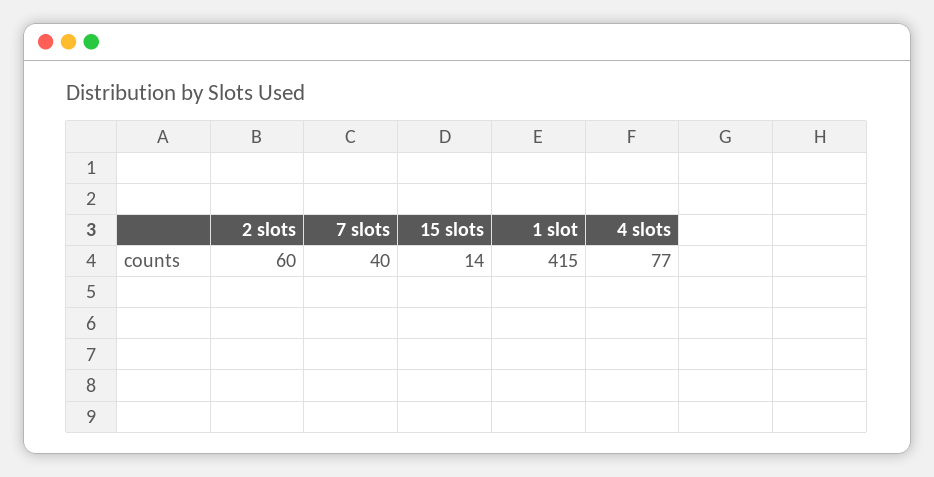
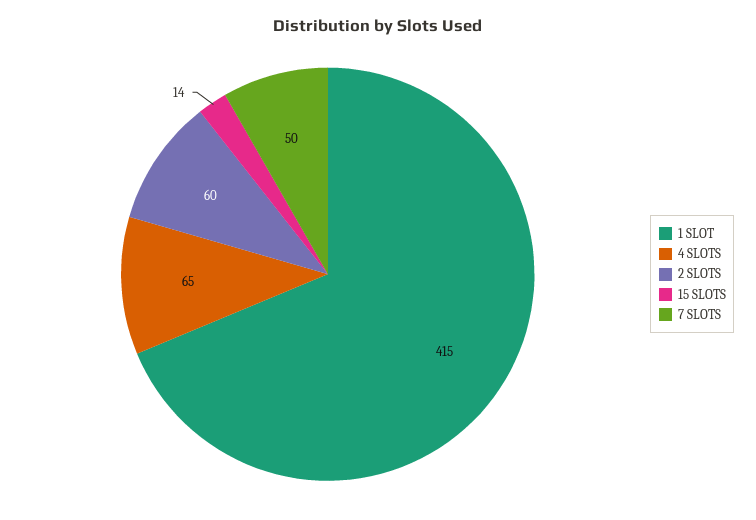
  {
    "2 slots": 60,
-   "7 slots": 40,
+   "7 slots": 50,
    "15 slots": 14,
    "1 slot": 415,
-   "4 slots": 77
+   "4 slots": 65
  }

